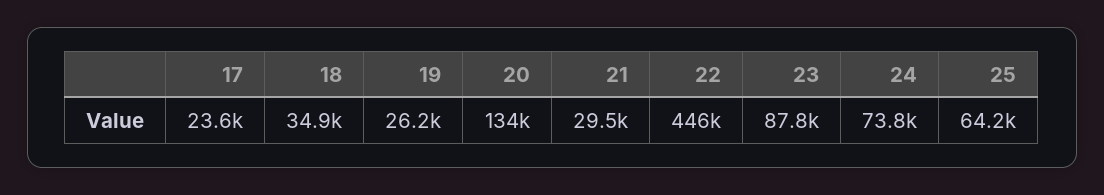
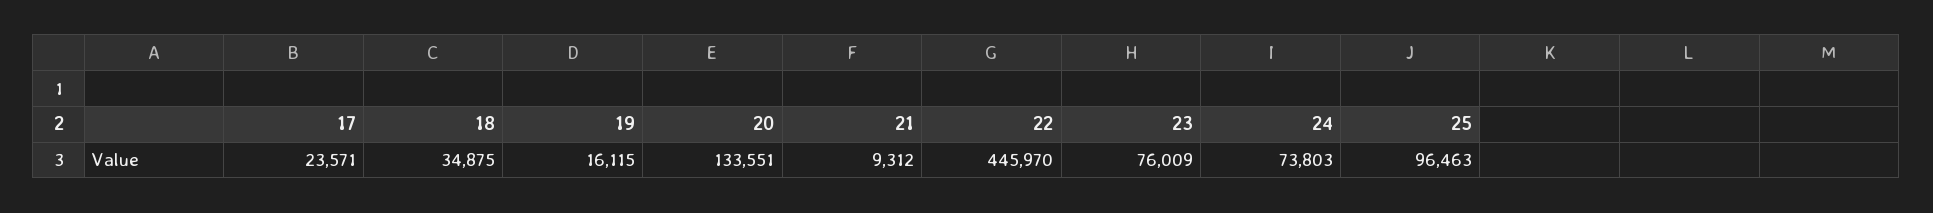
  {
    "17": 23571,
    "18": 34875,
-   "19": 26200,
+   "19": 16115,
    "20": 133551,
-   "21": 29500,
+   "21": 9312,
    "22": 445970,
-   "23": 87800,
+   "23": 76009,
    "24": 73803,
-   "25": 64200
+   "25": 96463
  }

